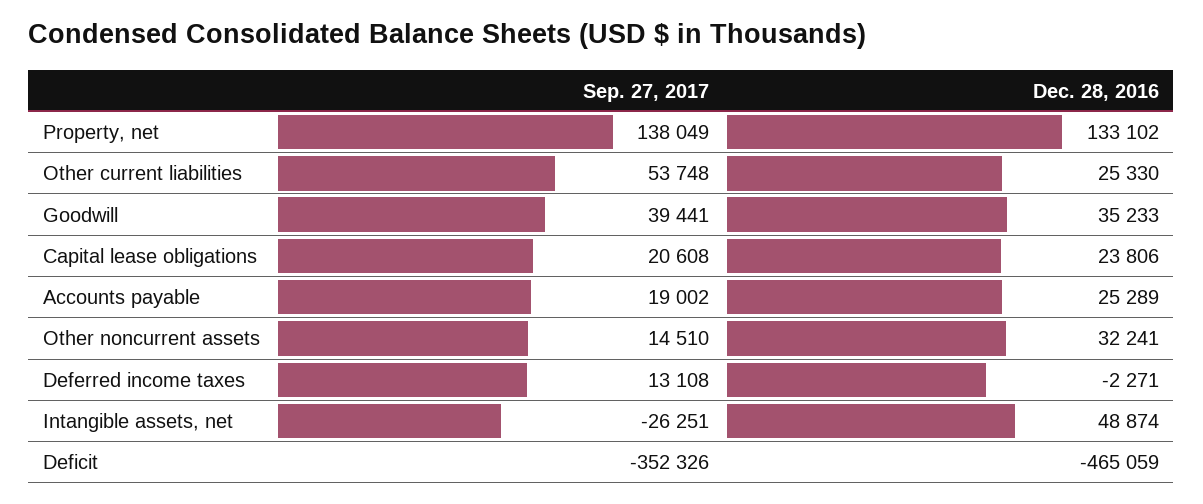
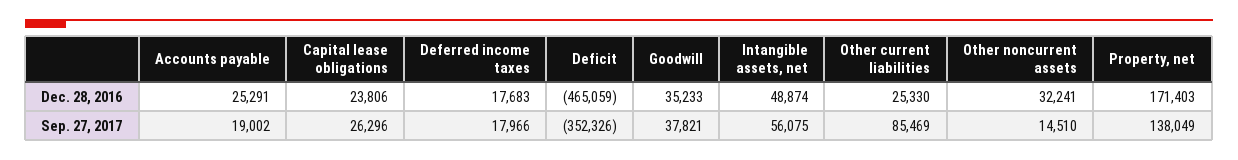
  {
    "Sep. 27, 2017": {
      "Property, net": 138049,
-     "Other current liabilities": 53748,
+     "Other current liabilities": 85469,
-     "Goodwill": 39441,
+     "Goodwill": 37821,
-     "Capital lease obligations": 20608,
+     "Capital lease obligations": 26296,
      "Accounts payable": 19002,
      "Other noncurrent assets": 14510,
-     "Deferred income taxes": 13108,
+     "Deferred income taxes": 17966,
-     "Intangible assets, net": -26251,
+     "Intangible assets, net": 56075,
      "Deficit": -352326
    },
    "Dec. 28, 2016": {
-     "Property, net": 133102,
+     "Property, net": 171403,
      "Other current liabilities": 25330,
      "Goodwill": 35233,
      "Capital lease obligations": 23806,
-     "Accounts payable": 25289,
+     "Accounts payable": 25291,
      "Other noncurrent assets": 32241,
-     "Deferred income taxes": -2271,
+     "Deferred income taxes": 17683,
      "Intangible assets, net": 48874,
      "Deficit": -465059
    }
  }

